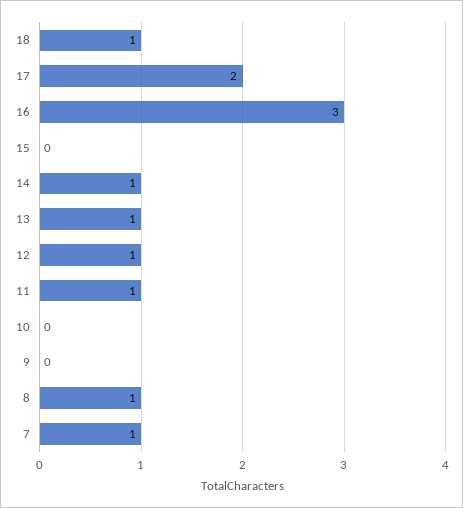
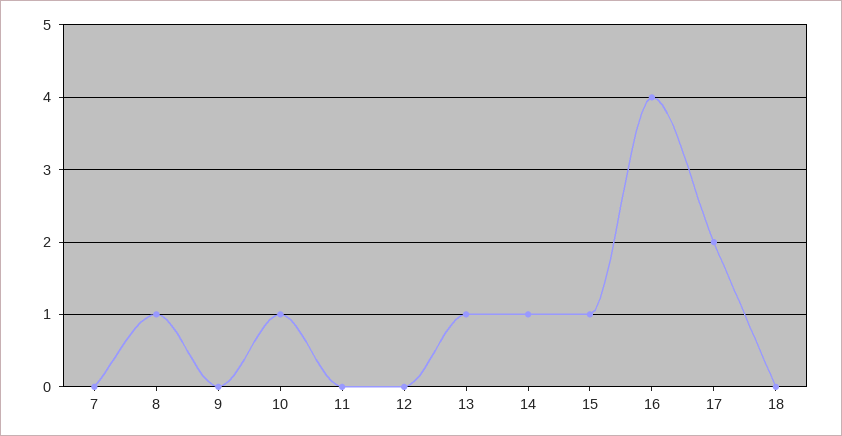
  {
-   "18": 1,
+   "18": 0,
    "17": 2,
-   "16": 3,
+   "16": 4,
-   "15": 0,
+   "15": 1,
    "14": 1,
    "13": 1,
-   "12": 1,
+   "12": 0,
-   "11": 1,
+   "11": 0,
-   "10": 0,
+   "10": 1,
    "9": 0,
    "8": 1,
-   "7": 1
+   "7": 0
  }

